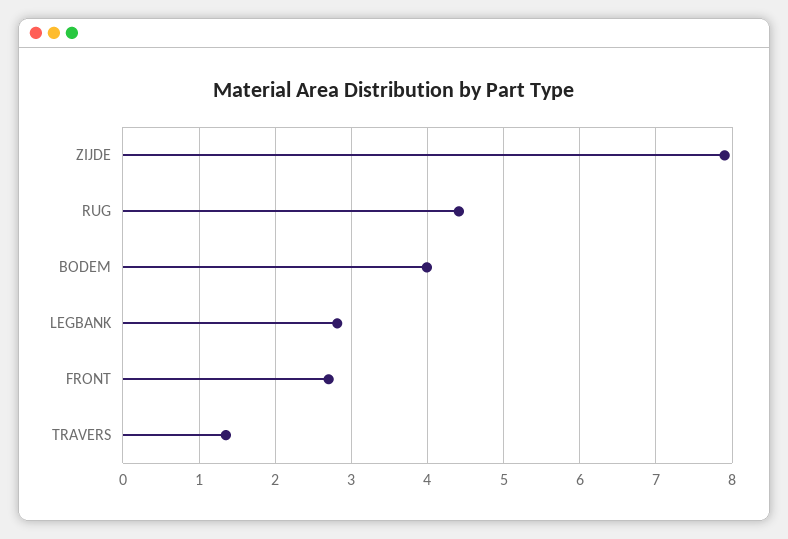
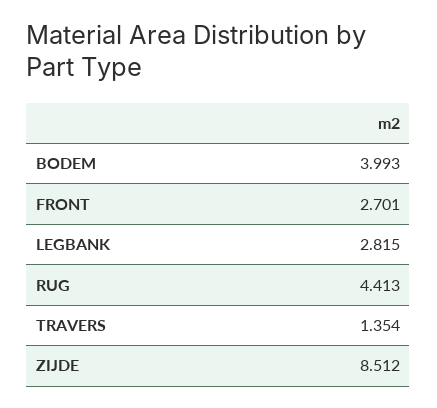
  {
-   "ZIJDE": 7.9,
+   "ZIJDE": 8.512,
    "RUG": 4.413,
    "BODEM": 3.993,
    "LEGBANK": 2.815,
    "FRONT": 2.701,
    "TRAVERS": 1.354
  }

